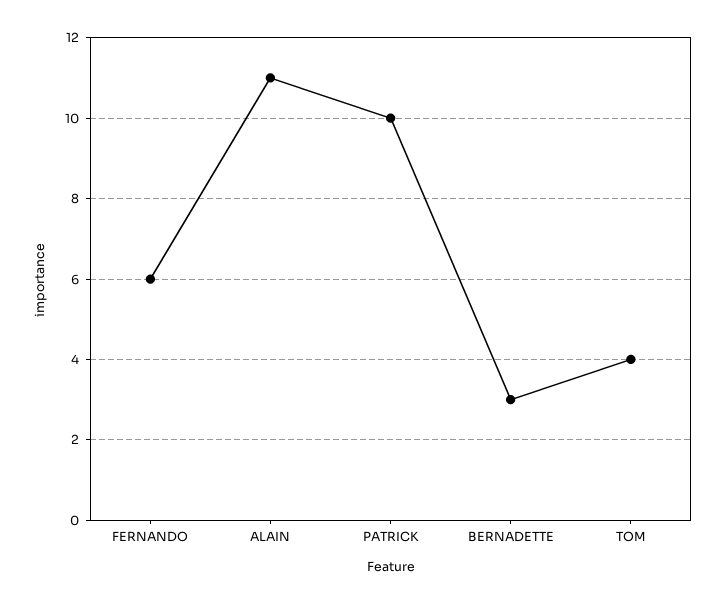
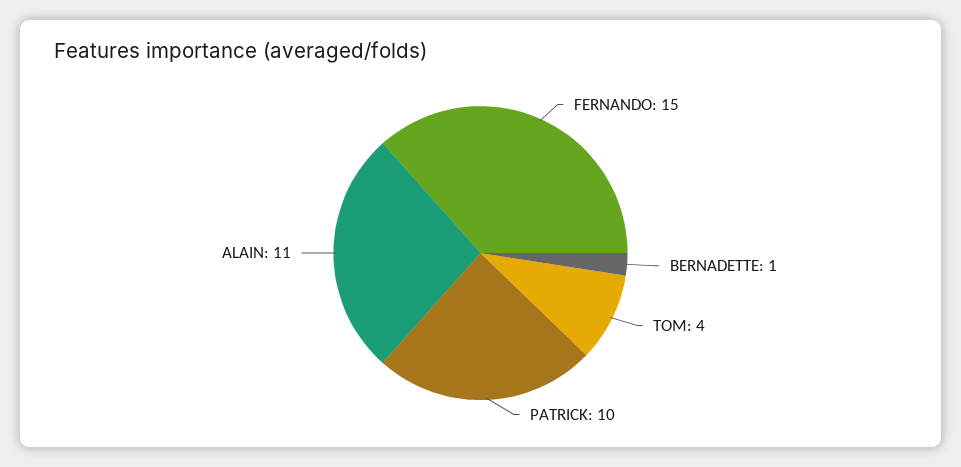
  {
-   "FERNANDO": 6,
+   "FERNANDO": 15,
    "ALAIN": 11,
    "PATRICK": 10,
-   "BERNADETTE": 3,
+   "BERNADETTE": 1,
    "TOM": 4
  }

